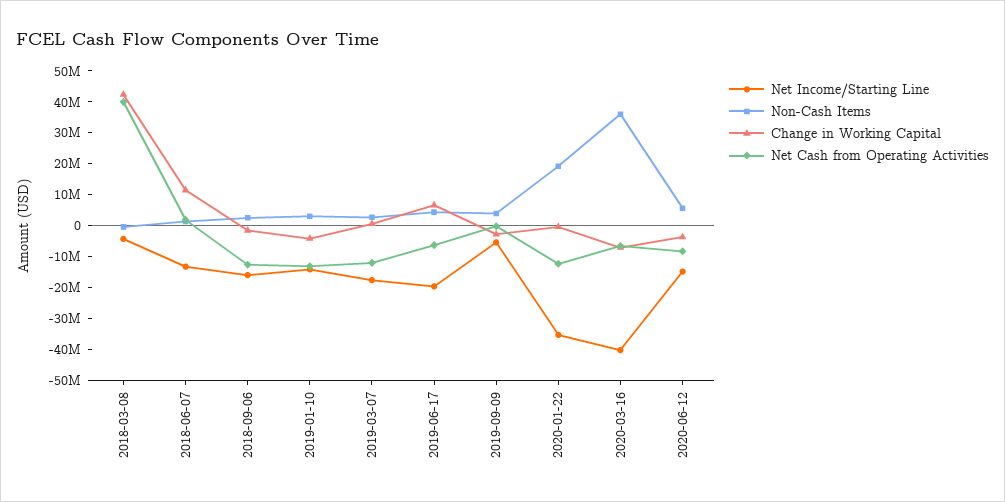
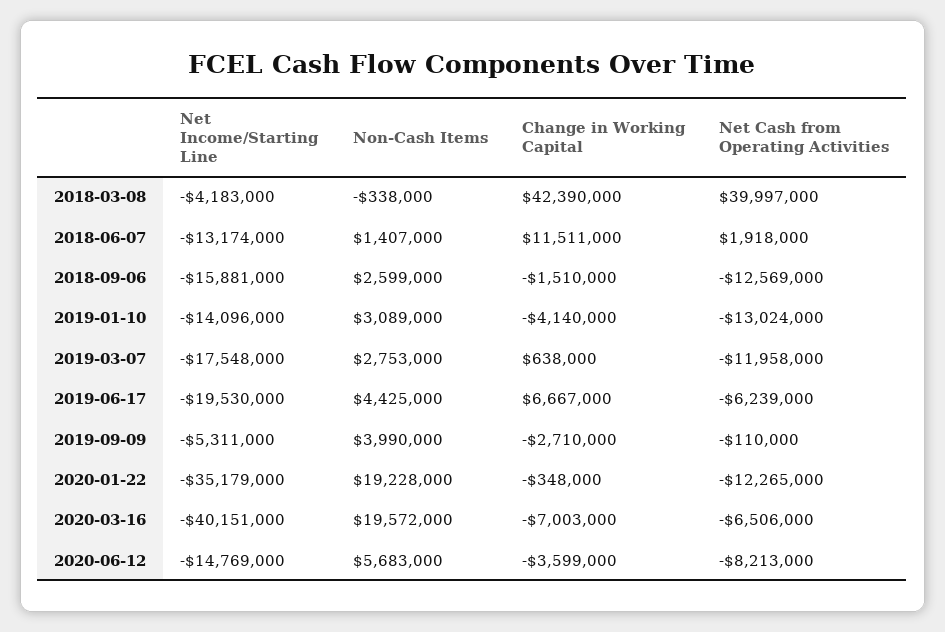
  {
    "Net Income/Starting Line": {
      "2018-03-08": -4183000,
      "2018-06-07": -13174000,
      "2018-09-06": -15881000,
      "2019-01-10": -14096000,
      "2019-03-07": -17548000,
      "2019-06-17": -19530000,
      "2019-09-09": -5311000,
      "2020-01-22": -35179000,
      "2020-03-16": -40151000,
      "2020-06-12": -14769000
    },
    "Non-Cash Items": {
      "2018-03-08": -338000,
      "2018-06-07": 1407000,
      "2018-09-06": 2599000,
      "2019-01-10": 3089000,
      "2019-03-07": 2753000,
      "2019-06-17": 4425000,
      "2019-09-09": 3990000,
      "2020-01-22": 19228000,
-     "2020-03-16": 35000000,
+     "2020-03-16": 19572000,
      "2020-06-12": 5683000
    },
    "Change in Working Capital": {
      "2018-03-08": 42390000,
      "2018-06-07": 11511000,
      "2018-09-06": -1510000,
      "2019-01-10": -4140000,
      "2019-03-07": 638000,
      "2019-06-17": 6667000,
      "2019-09-09": -2710000,
      "2020-01-22": -348000,
      "2020-03-16": -7003000,
      "2020-06-12": -3599000
    },
    "Net Cash from Operating Activities": {
      "2018-03-08": 39997000,
      "2018-06-07": 1918000,
      "2018-09-06": -12569000,
      "2019-01-10": -13024000,
      "2019-03-07": -11958000,
      "2019-06-17": -6239000,
      "2019-09-09": -110000,
      "2020-01-22": -12265000,
      "2020-03-16": -6506000,
      "2020-06-12": -8213000
    }
  }

